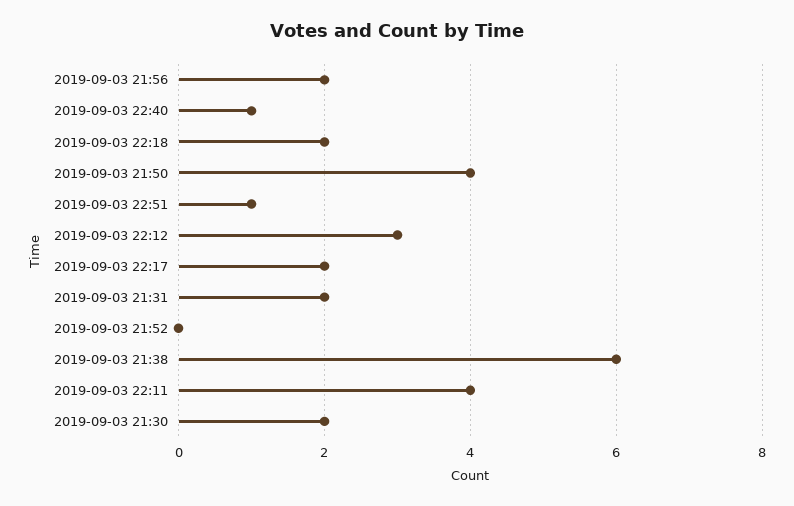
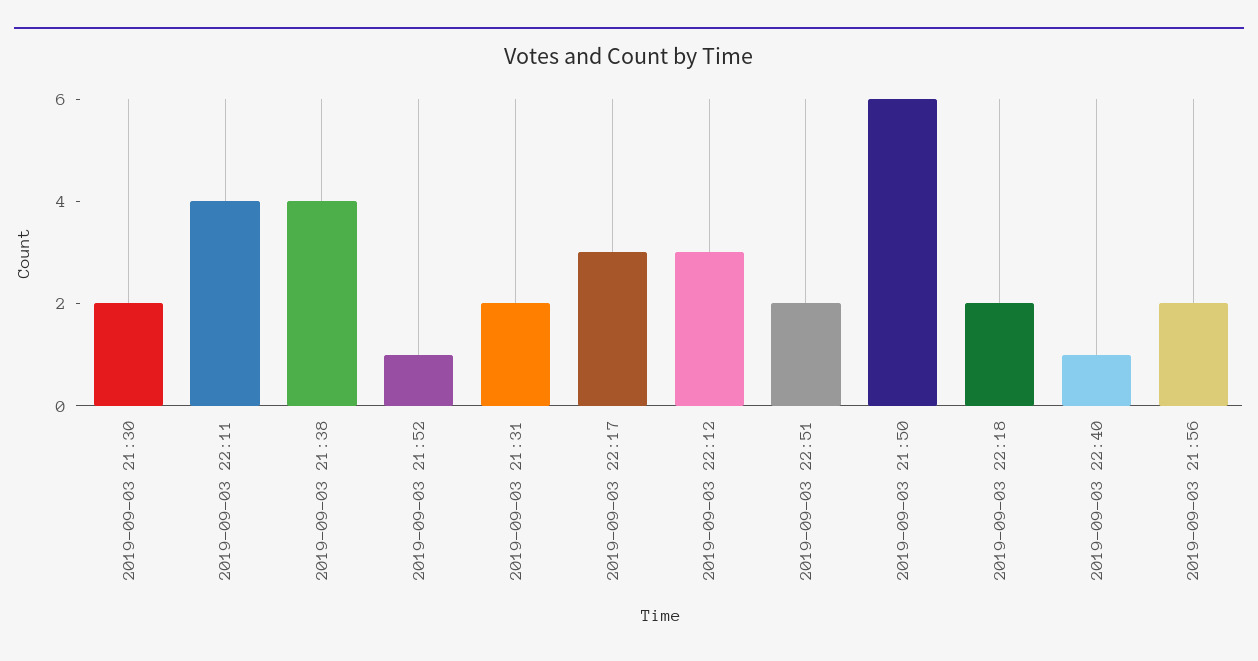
  {
    "2019-09-03 21:56": 2,
    "2019-09-03 22:40": 1,
    "2019-09-03 22:18": 2,
-   "2019-09-03 21:50": 4,
+   "2019-09-03 21:50": 6,
-   "2019-09-03 22:51": 1,
+   "2019-09-03 22:51": 2,
    "2019-09-03 22:12": 3,
-   "2019-09-03 22:17": 2,
+   "2019-09-03 22:17": 3,
    "2019-09-03 21:31": 2,
-   "2019-09-03 21:52": 0,
+   "2019-09-03 21:52": 1,
-   "2019-09-03 21:38": 6,
+   "2019-09-03 21:38": 4,
    "2019-09-03 22:11": 4,
    "2019-09-03 21:30": 2
  }

